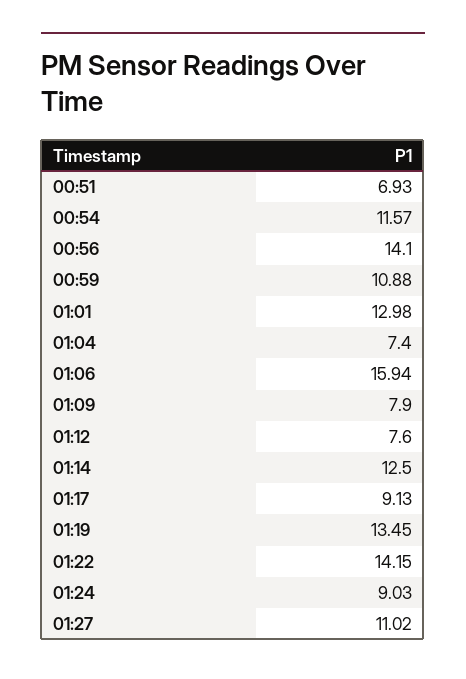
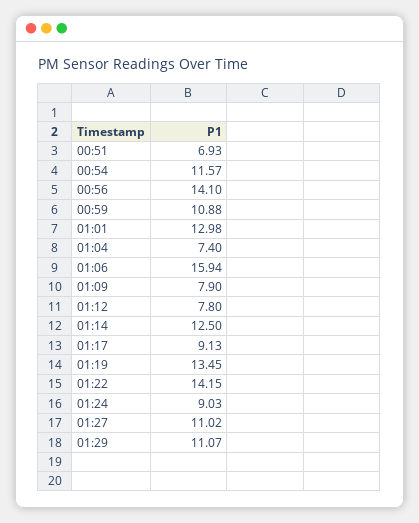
  {
    "00:51": 6.93,
    "00:54": 11.57,
    "00:56": 14.1,
    "00:59": 10.88,
    "01:01": 12.98,
    "01:04": 7.4,
    "01:06": 15.94,
    "01:09": 7.9,
-   "01:12": 7.6,
+   "01:12": 7.8,
    "01:14": 12.5,
    "01:17": 9.13,
    "01:19": 13.45,
    "01:22": 14.15,
    "01:24": 9.03,
-   "01:27": 11.02
+   "01:27": 11.02,
+   "01:29": 11.07
  }

